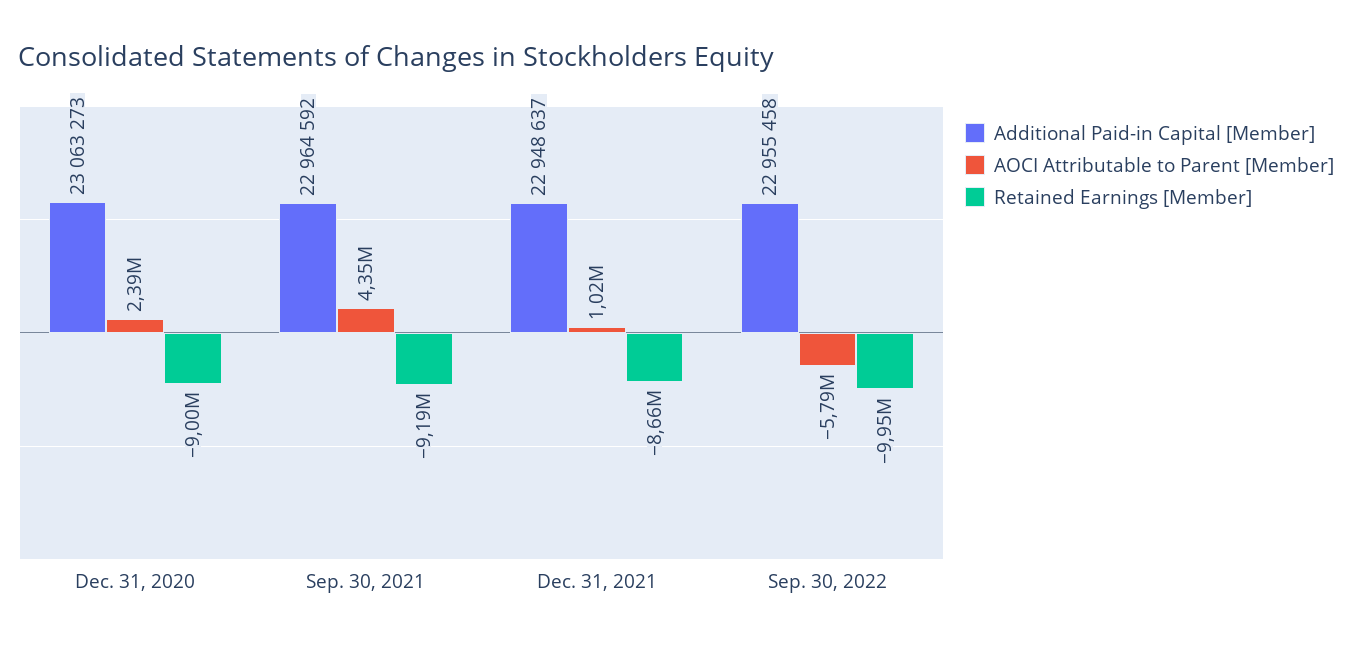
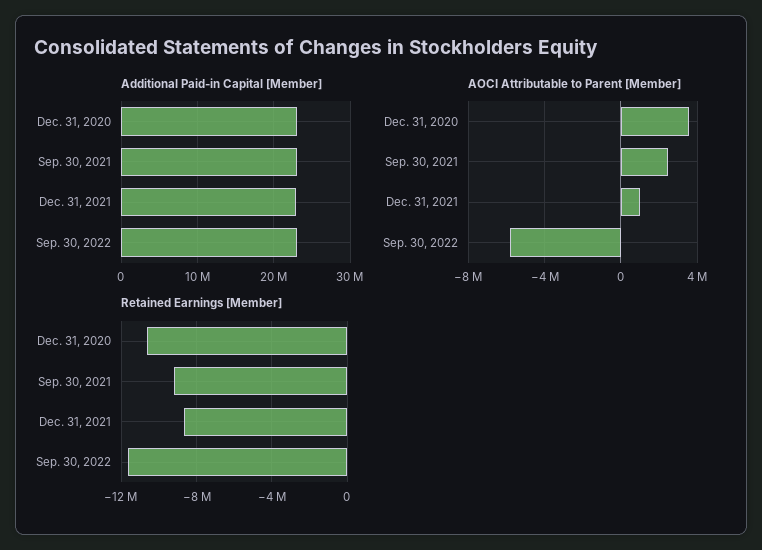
  {
    "Additional Paid-in Capital [Member]": {
      "Dec. 31, 2020": 23063273,
      "Sep. 30, 2021": 22964592,
      "Dec. 31, 2021": 22948637,
      "Sep. 30, 2022": 22955458
    },
    "AOCI Attributable to Parent [Member]": {
-     "Dec. 31, 2020": 2390000,
+     "Dec. 31, 2020": 3500000,
-     "Sep. 30, 2021": 4350000,
+     "Sep. 30, 2021": 2500000,
      "Dec. 31, 2021": 1020000,
      "Sep. 30, 2022": -5790000
    },
    "Retained Earnings [Member]": {
-     "Dec. 31, 2020": -9000000,
+     "Dec. 31, 2020": -10500000,
      "Sep. 30, 2021": -9190000,
      "Dec. 31, 2021": -8660000,
-     "Sep. 30, 2022": -9950000
+     "Sep. 30, 2022": -11500000
    }
  }

